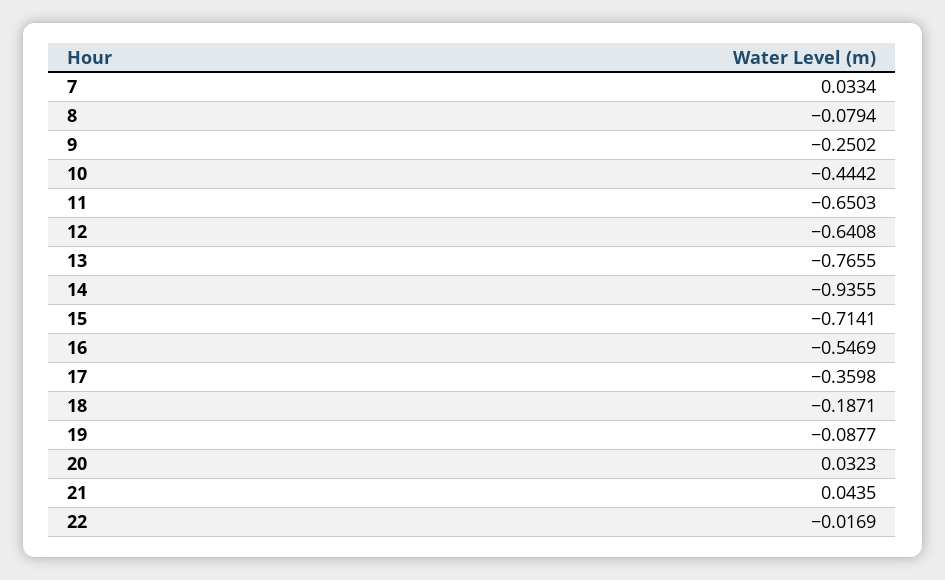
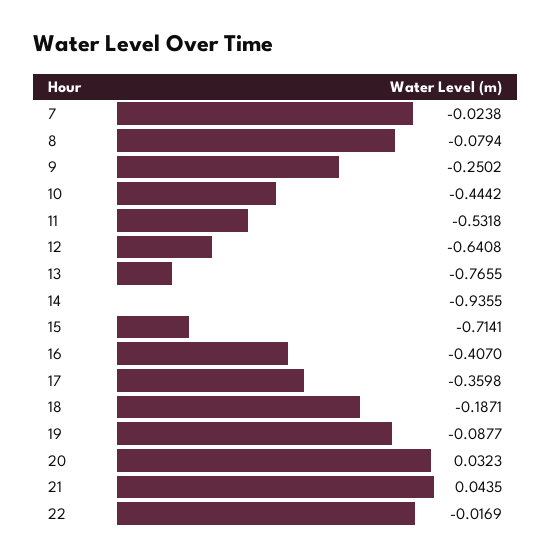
  {
-   "7": 0.0334,
+   "7": -0.0238,
    "8": -0.0794,
    "9": -0.2502,
    "10": -0.4442,
-   "11": -0.6503,
+   "11": -0.5318,
    "12": -0.6408,
    "13": -0.7655,
    "14": -0.9355,
    "15": -0.7141,
-   "16": -0.5469,
+   "16": -0.407,
    "17": -0.3598,
    "18": -0.1871,
    "19": -0.0877,
    "20": 0.0323,
    "21": 0.0435,
    "22": -0.0169
  }

